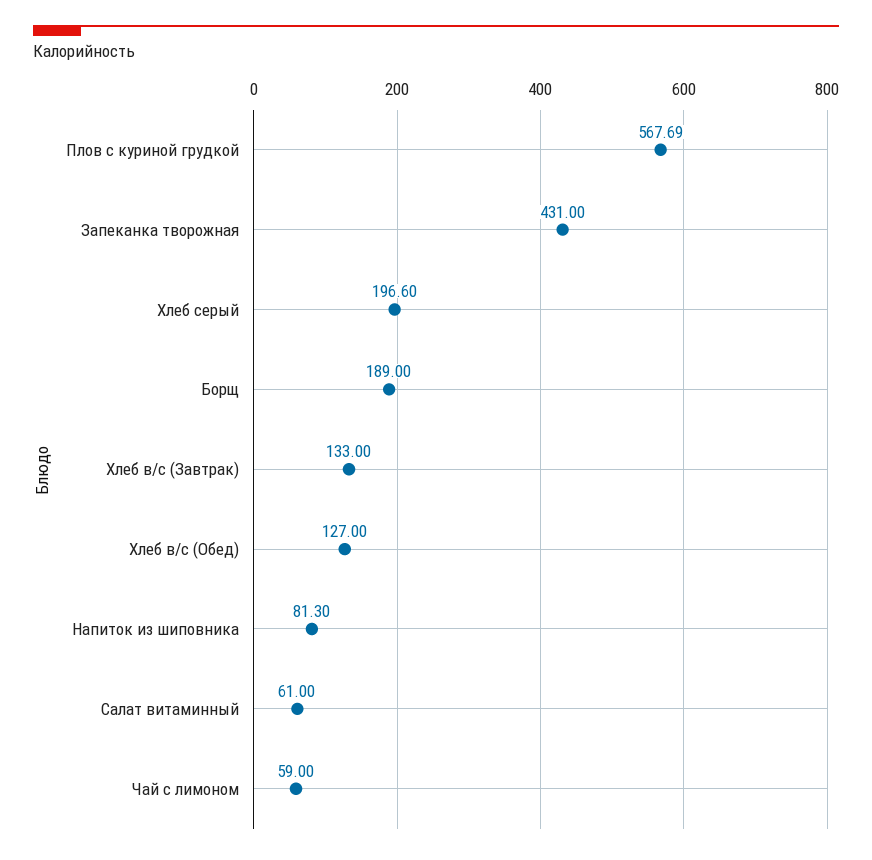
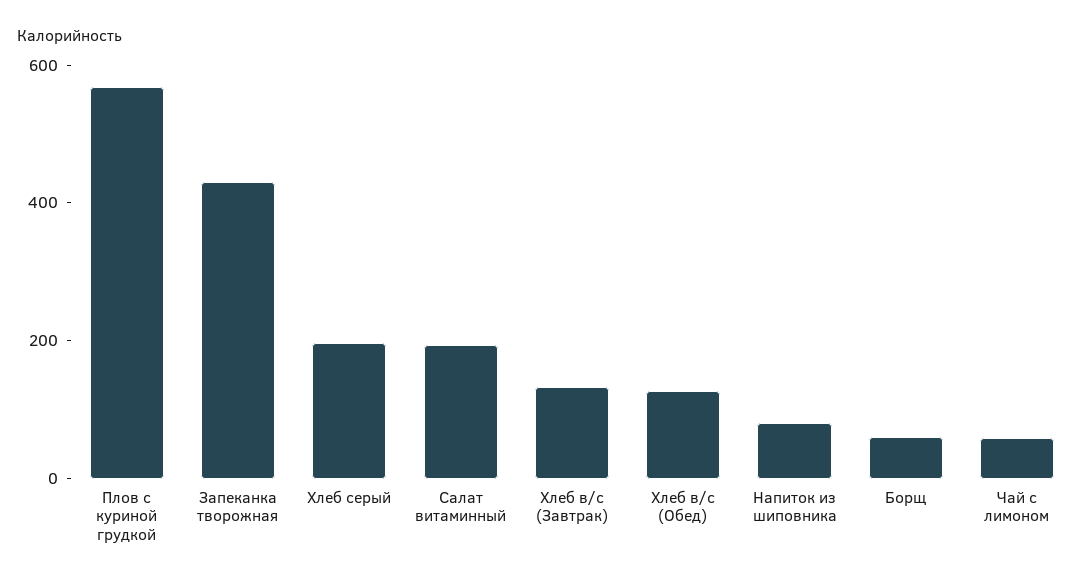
  {
    "Плов с куриной грудкой": 567.69,
    "Запеканка творожная": 431,
    "Хлеб серый": 196.6,
-   "Борщ": 189,
+   "Борщ": 50,
    "Хлеб в/с (Завтрак)": 133,
    "Хлеб в/с (Обед)": 127,
    "Напиток из шиповника": 81.3,
-   "Салат витаминный": 61,
+   "Салат витаминный": 200,
    "Чай с лимоном": 59
  }

